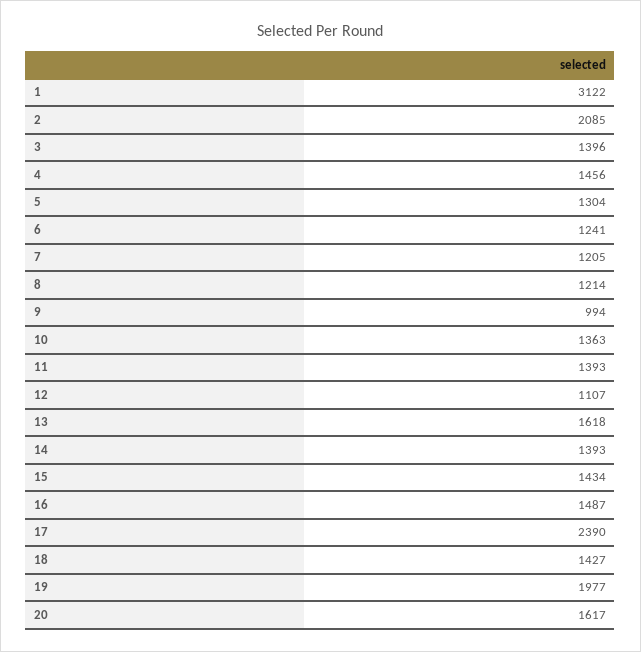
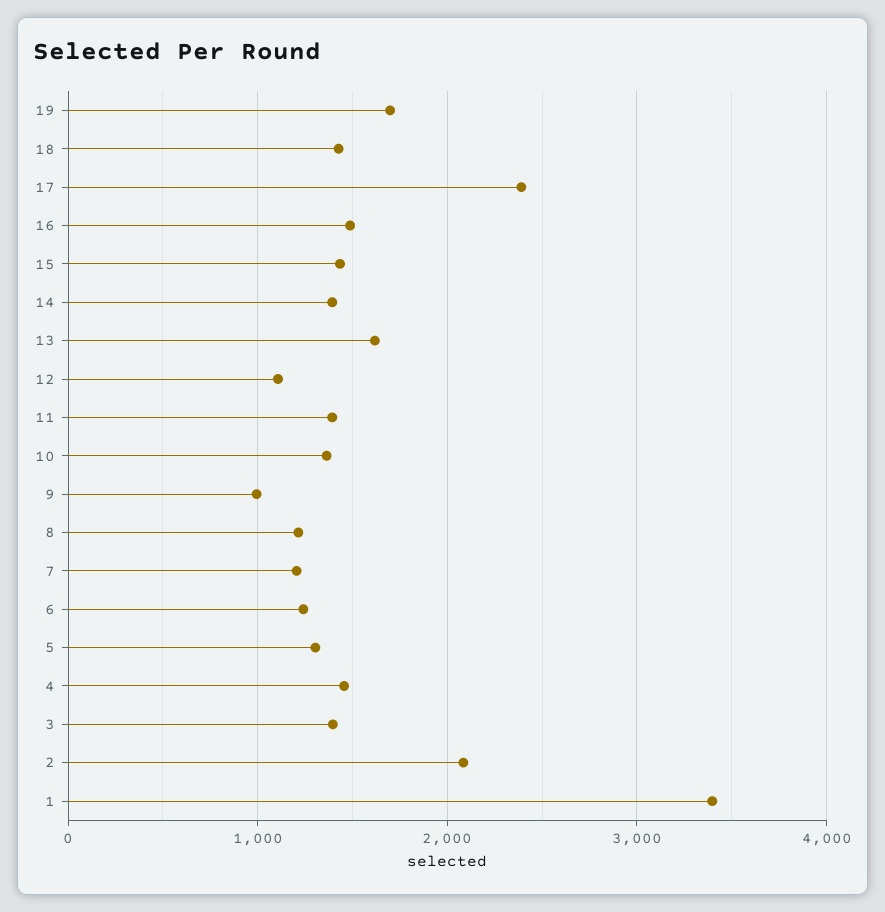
  {
-   "1": 3122,
+   "1": 3400,
    "2": 2085,
    "3": 1396,
    "4": 1456,
    "5": 1304,
    "6": 1241,
    "7": 1205,
    "8": 1214,
    "9": 994,
    "10": 1363,
    "11": 1393,
    "12": 1107,
    "13": 1618,
    "14": 1393,
    "15": 1434,
    "16": 1487,
    "17": 2390,
    "18": 1427,
-   "19": 1977,
+   "19": 1700
-   "20": 1617
  }

